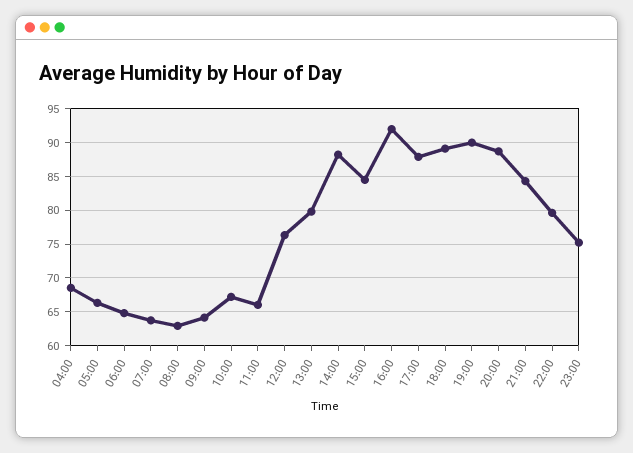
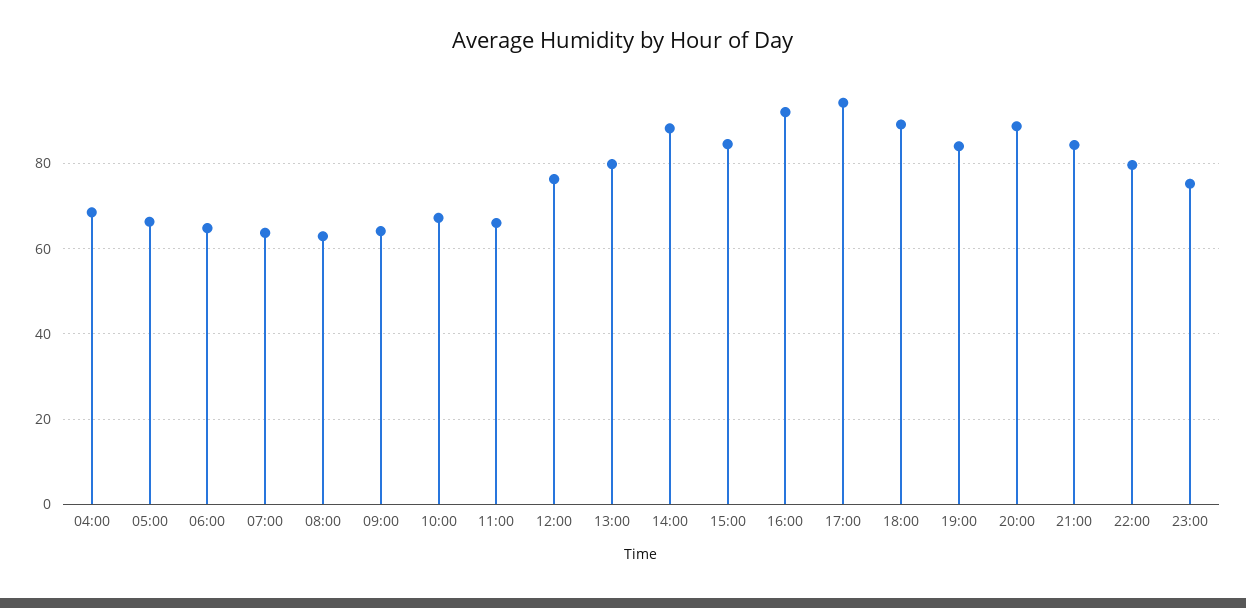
  {
    "04:00": 69,
    "05:00": 66,
    "06:00": 65,
    "07:00": 64,
    "08:00": 63,
    "09:00": 64,
    "10:00": 67,
    "11:00": 66,
    "12:00": 76,
    "13:00": 80,
    "14:00": 88,
    "15:00": 85,
    "16:00": 92,
-   "17:00": 88,
+   "17:00": 94,
    "18:00": 89,
-   "19:00": 90,
+   "19:00": 84,
    "20:00": 89,
    "21:00": 84,
    "22:00": 80,
    "23:00": 75
  }

